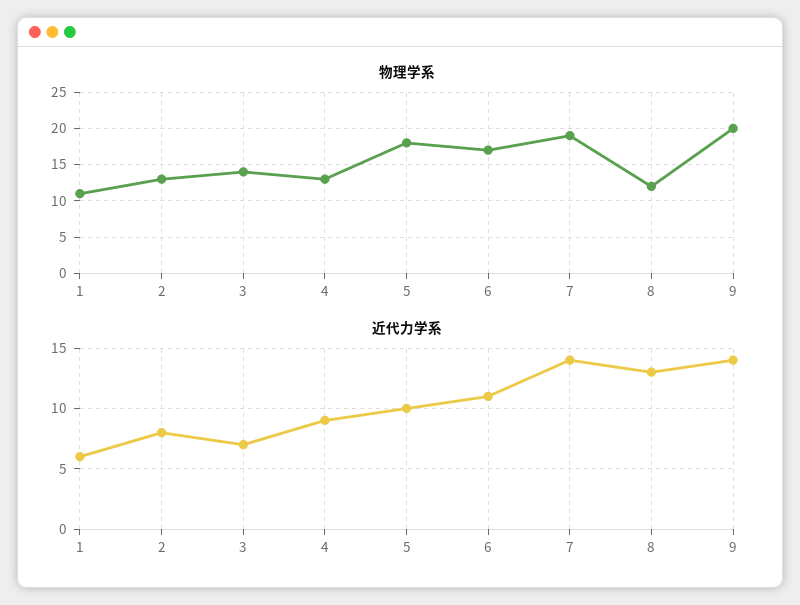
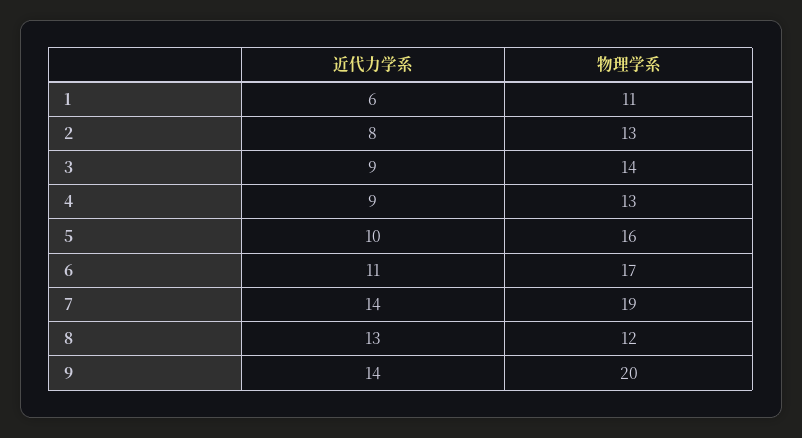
  {
    "物理学系": {
      "1": 11,
      "2": 13,
      "3": 14,
      "4": 13,
-     "5": 18,
+     "5": 16,
      "6": 17,
      "7": 19,
      "8": 12,
      "9": 20
    },
    "近代力学系": {
      "1": 6,
      "2": 8,
-     "3": 7,
+     "3": 9,
      "4": 9,
      "5": 10,
      "6": 11,
      "7": 14,
      "8": 13,
      "9": 14
    }
  }

